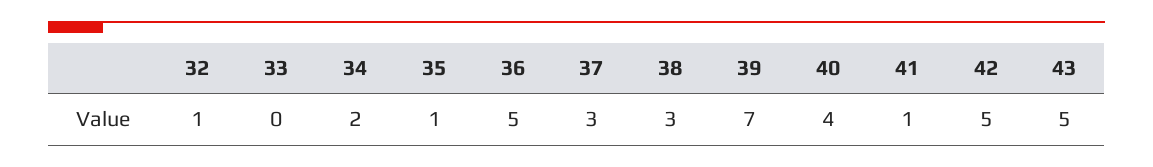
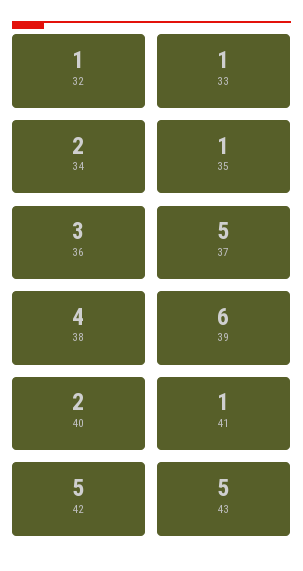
  {
    "32": 1,
-   "33": 0,
+   "33": 1,
    "34": 2,
    "35": 1,
-   "36": 5,
+   "36": 3,
-   "37": 3,
+   "37": 5,
-   "38": 3,
+   "38": 4,
-   "39": 7,
+   "39": 6,
-   "40": 4,
+   "40": 2,
    "41": 1,
    "42": 5,
    "43": 5
  }

